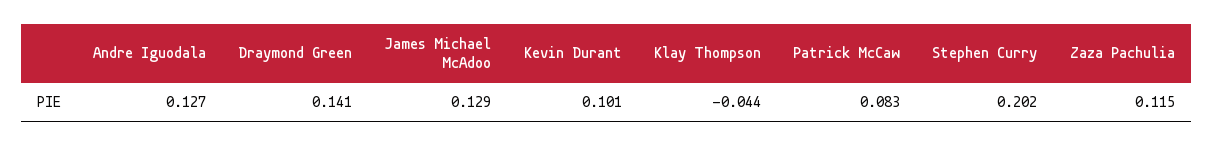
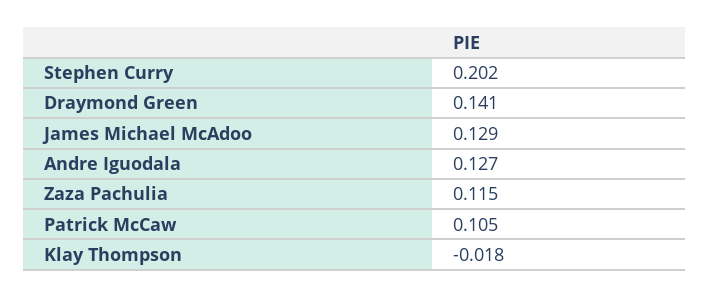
  {
    "Andre Iguodala": 0.127,
    "Draymond Green": 0.141,
    "James Michael McAdoo": 0.129,
-   "Kevin Durant": 0.101,
-   "Klay Thompson": -0.044,
+   "Klay Thompson": -0.018,
-   "Patrick McCaw": 0.083,
+   "Patrick McCaw": 0.105,
    "Stephen Curry": 0.202,
    "Zaza Pachulia": 0.115
  }

